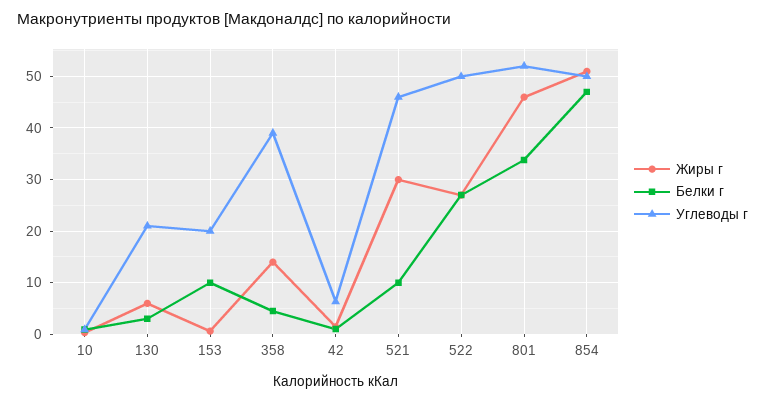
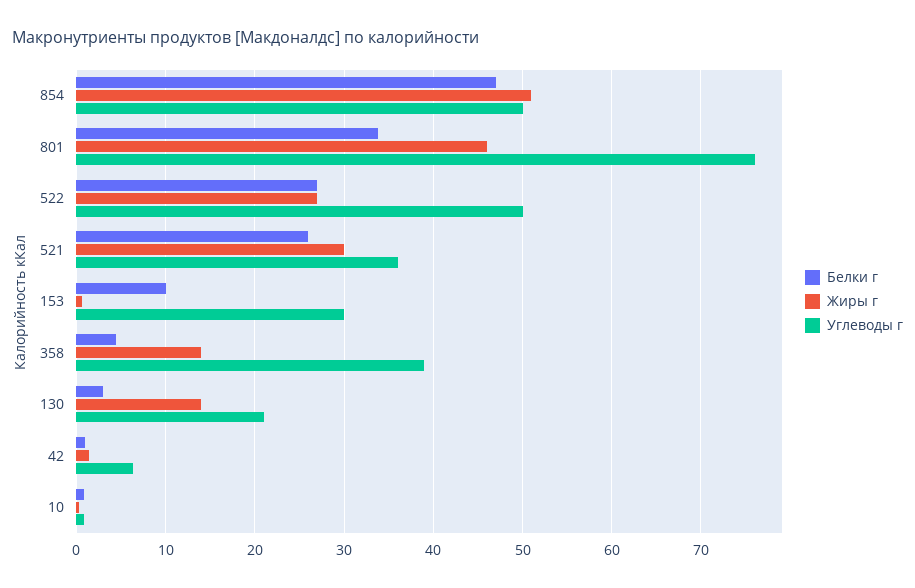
  {
    "Жиры г": {
      "10": 0,
-     "130": 6,
+     "130": 14,
      "153": 1,
      "358": 14,
      "42": 1,
      "521": 30,
      "522": 27,
      "801": 46,
      "854": 51
    },
    "Белки г": {
      "10": 1,
      "130": 3,
      "153": 10,
      "358": 5,
      "42": 1,
-     "521": 10,
+     "521": 26,
      "522": 27,
      "801": 34,
      "854": 47
    },
    "Углеводы г": {
      "10": 1,
      "130": 21,
-     "153": 20,
+     "153": 30,
      "358": 39,
      "42": 6,
-     "521": 46,
+     "521": 36,
      "522": 50,
-     "801": 52,
+     "801": 76,
      "854": 50
    }
  }

